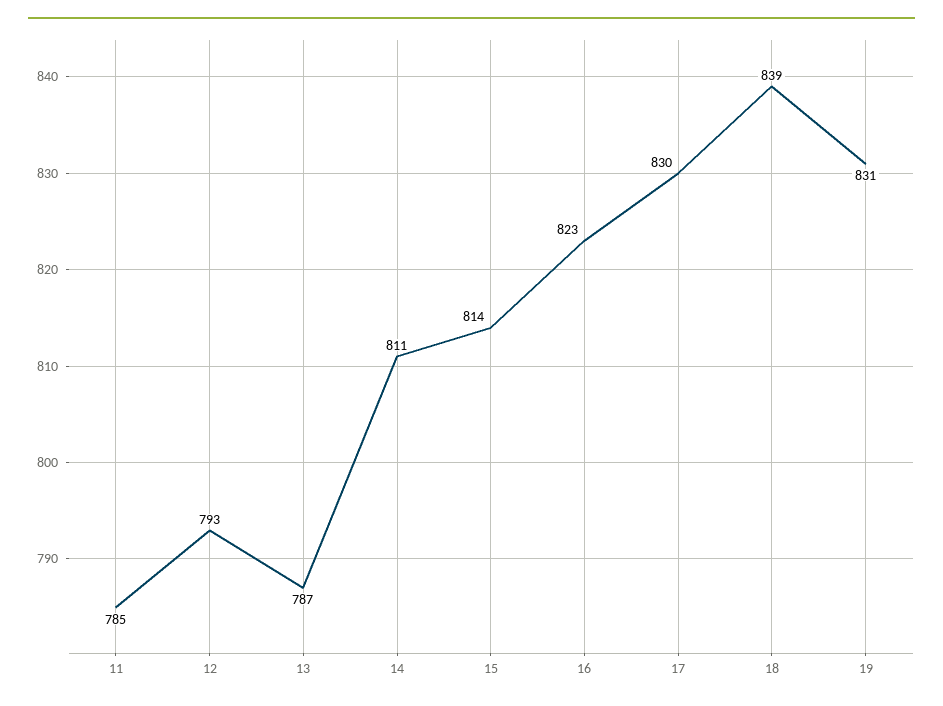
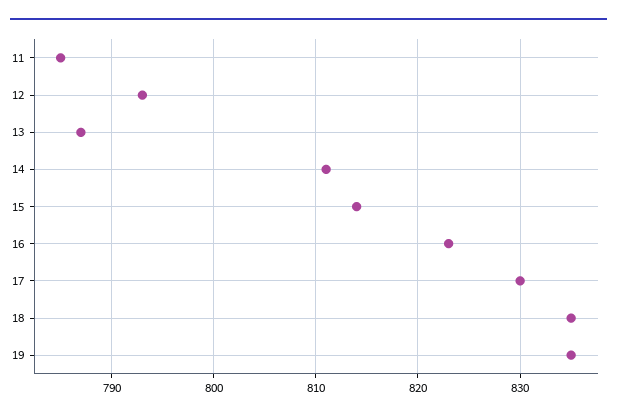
  {
    "11": 785,
    "12": 793,
    "13": 787,
    "14": 811,
    "15": 814,
    "16": 823,
    "17": 830,
-   "18": 839,
+   "18": 835,
-   "19": 831
+   "19": 835
  }

